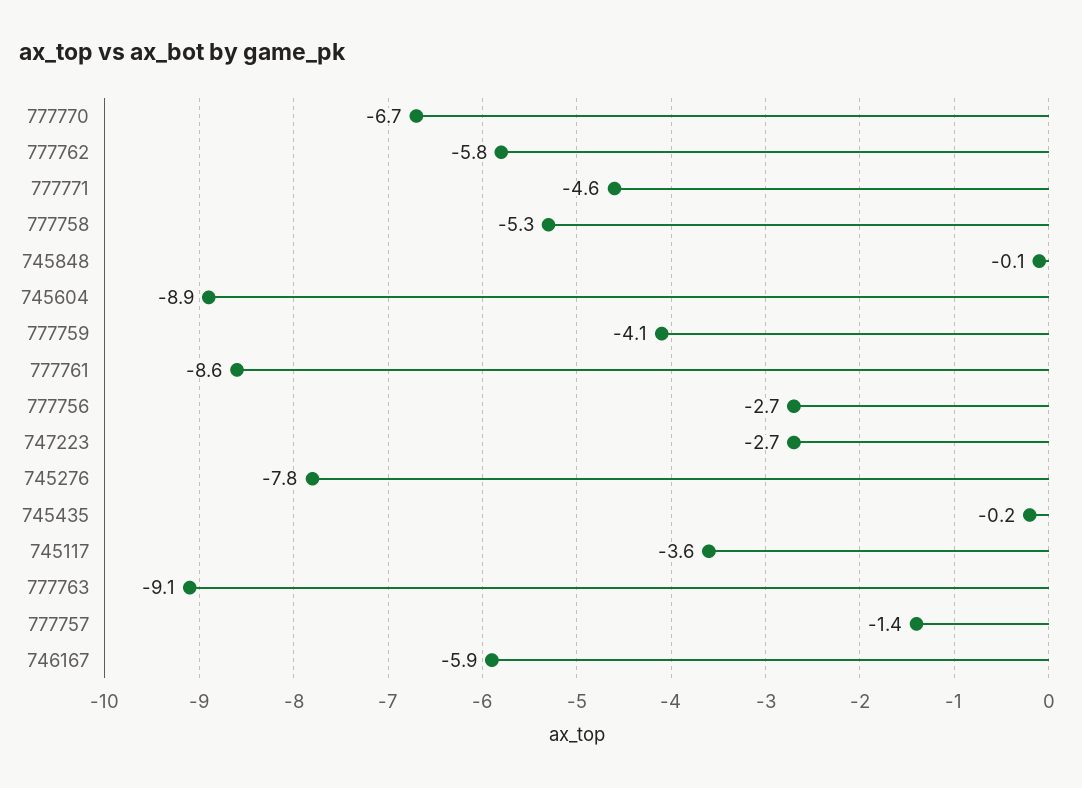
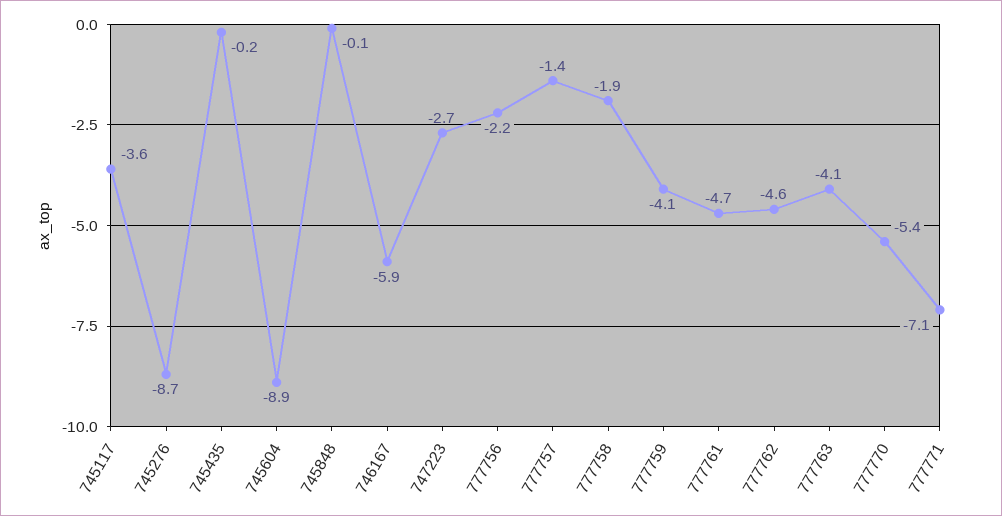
  {
-   "777770": -6.7,
+   "777770": -5.4,
-   "777762": -5.8,
+   "777762": -4.6,
-   "777771": -4.6,
+   "777771": -7.1,
-   "777758": -5.3,
+   "777758": -1.9,
    "745848": -0.1,
    "745604": -8.9,
    "777759": -4.1,
-   "777761": -8.6,
+   "777761": -4.7,
-   "777756": -2.7,
+   "777756": -2.2,
    "747223": -2.7,
-   "745276": -7.8,
+   "745276": -8.7,
    "745435": -0.2,
    "745117": -3.6,
-   "777763": -9.1,
+   "777763": -4.1,
    "777757": -1.4,
    "746167": -5.9
  }

